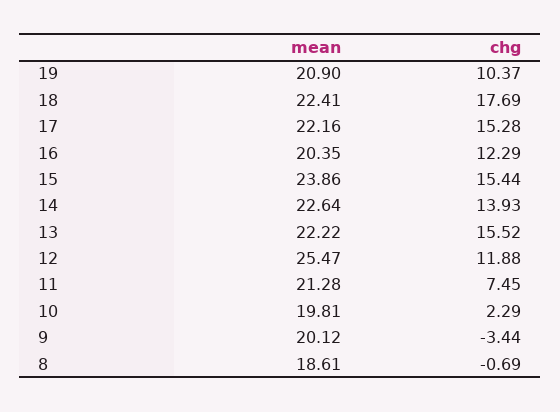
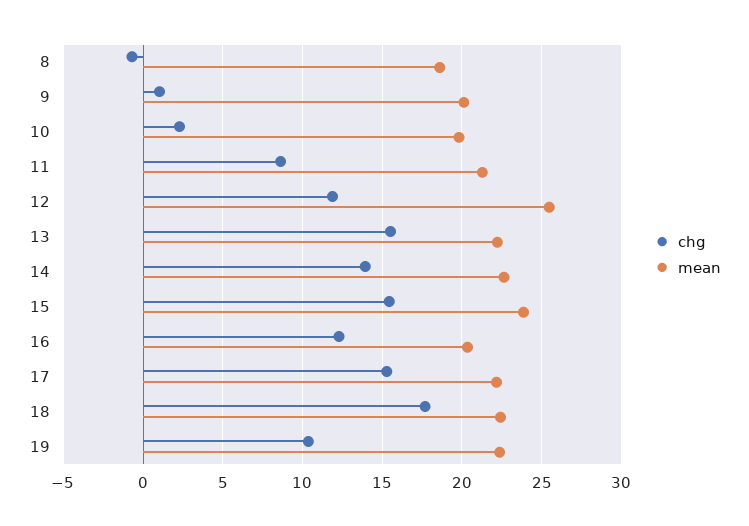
  {
    "mean": {
-     "19": 20.9,
+     "19": 22.5,
      "18": 22.41,
      "17": 22.16,
      "16": 20.35,
      "15": 23.86,
      "14": 22.64,
      "13": 22.22,
      "12": 25.47,
      "11": 21.28,
      "10": 19.81,
      "9": 20.12,
      "8": 18.61
    },
    "chg": {
      "19": 10.37,
      "18": 17.69,
      "17": 15.28,
      "16": 12.29,
      "15": 15.44,
      "14": 13.93,
      "13": 15.52,
      "12": 11.88,
-     "11": 7.45,
+     "11": 8.5,
      "10": 2.29,
-     "9": -3.44,
+     "9": 1,
      "8": -0.69
    }
  }

